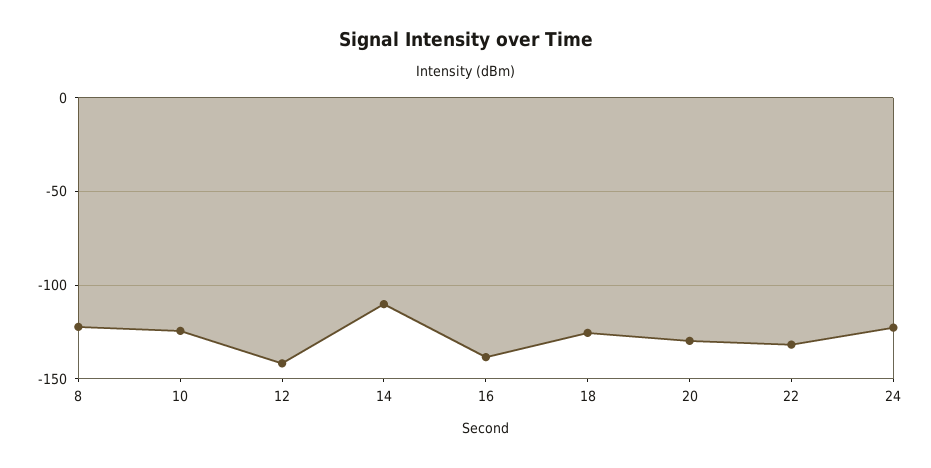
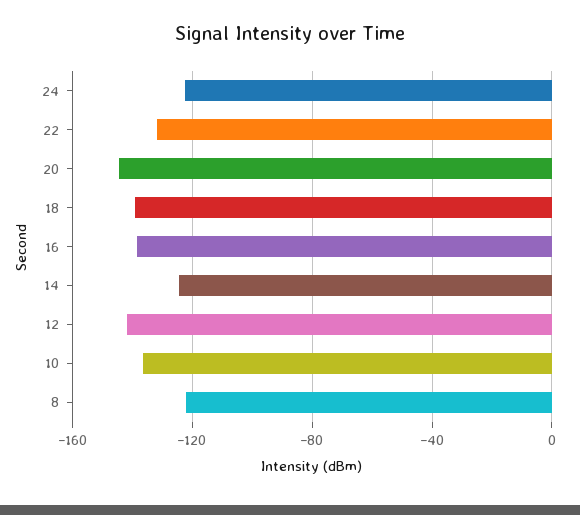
  {
    "8": -120,
-   "10": -125,
+   "10": -135,
    "12": -140,
-   "14": -110,
+   "14": -125,
    "16": -140,
-   "18": -125,
+   "18": -140,
-   "20": -130,
+   "20": -145,
    "22": -130,
    "24": -125
  }

